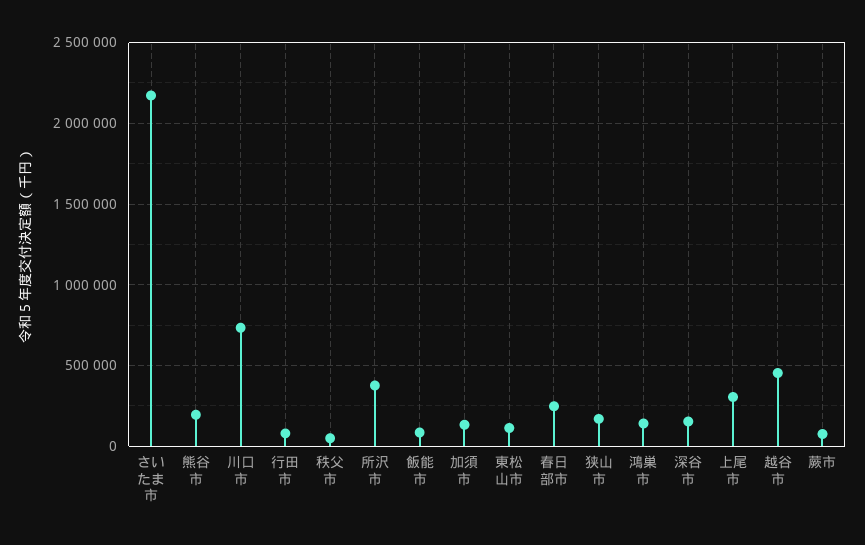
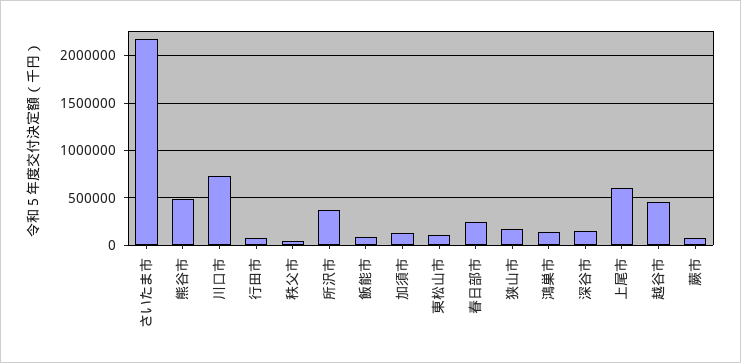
  {
    "さいたま市": 2150000,
-   "熊谷市": 200000,
+   "熊谷市": 500000,
    "川口市": 750000,
    "行田市": 100000,
    "秩父市": 50000,
    "所沢市": 400000,
    "飯能市": 100000,
    "加須市": 150000,
    "東松山市": 100000,
    "春日部市": 250000,
    "狭山市": 150000,
    "鴻巣市": 150000,
    "深谷市": 150000,
-   "上尾市": 300000,
+   "上尾市": 600000,
    "越谷市": 450000,
    "蕨市": 50000
  }

